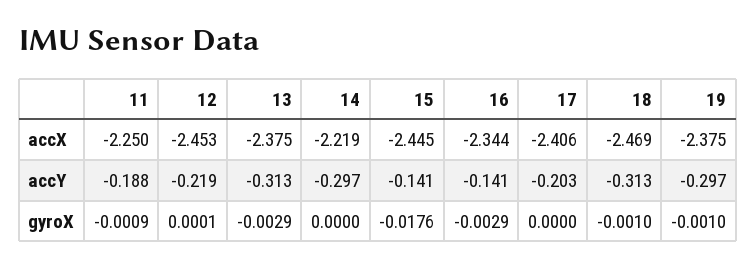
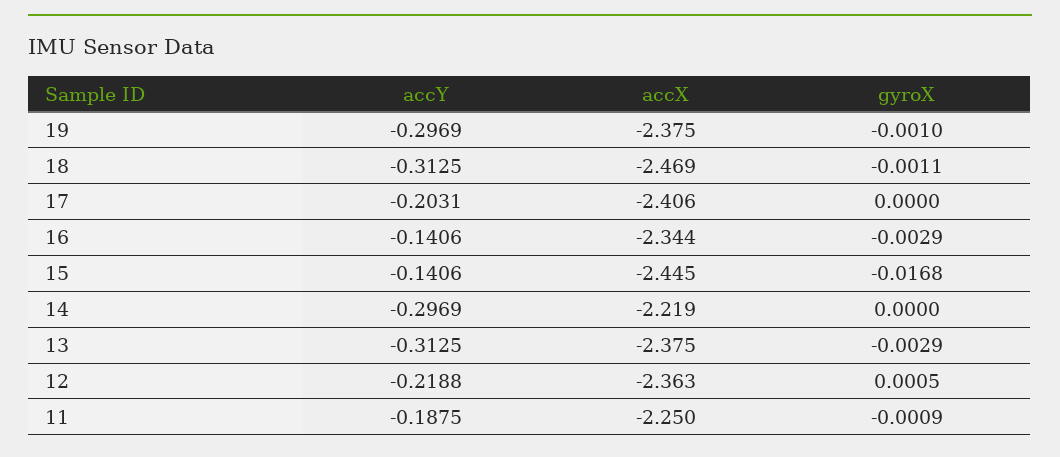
  {
    "11": {
      "accX": -2.25,
      "accY": -0.1875,
      "gyroX": -0.0009
    },
    "12": {
-     "accX": -2.453,
+     "accX": -2.363,
      "accY": -0.2188,
-     "gyroX": 0.0001
+     "gyroX": 0.0005
    },
    "13": {
      "accX": -2.375,
      "accY": -0.3125,
      "gyroX": -0.0029
    },
    "14": {
      "accX": -2.219,
      "accY": -0.2969,
      "gyroX": 0
    },
    "15": {
      "accX": -2.445,
      "accY": -0.1406,
-     "gyroX": -0.0176
+     "gyroX": -0.0168
    },
    "16": {
      "accX": -2.344,
      "accY": -0.1406,
      "gyroX": -0.0029
    },
    "17": {
      "accX": -2.406,
      "accY": -0.2031,
      "gyroX": 0
    },
    "18": {
      "accX": -2.469,
      "accY": -0.3125,
-     "gyroX": -0.001
+     "gyroX": -0.0011
    },
    "19": {
      "accX": -2.375,
      "accY": -0.2969,
      "gyroX": -0.001
    }
  }

